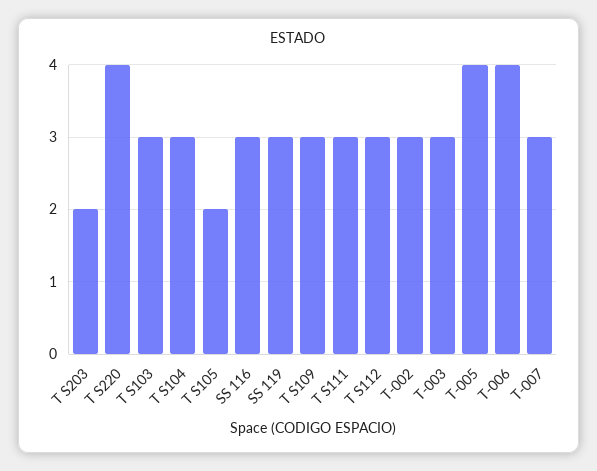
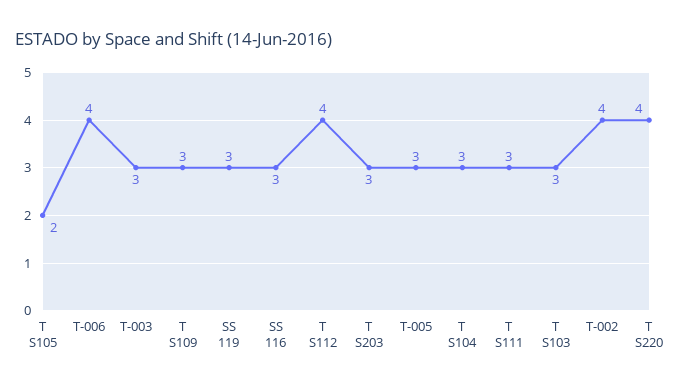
  {
-   "T S203": 2,
+   "T S203": 3,
    "T S220": 4,
    "T S103": 3,
    "T S104": 3,
    "T S105": 2,
    "SS 116": 3,
    "SS 119": 3,
    "T S109": 3,
    "T S111": 3,
-   "T S112": 3,
+   "T S112": 4,
-   "T-002": 3,
+   "T-002": 4,
    "T-003": 3,
-   "T-005": 4,
+   "T-005": 3,
-   "T-006": 4,
+   "T-006": 4
-   "T-007": 3
  }

